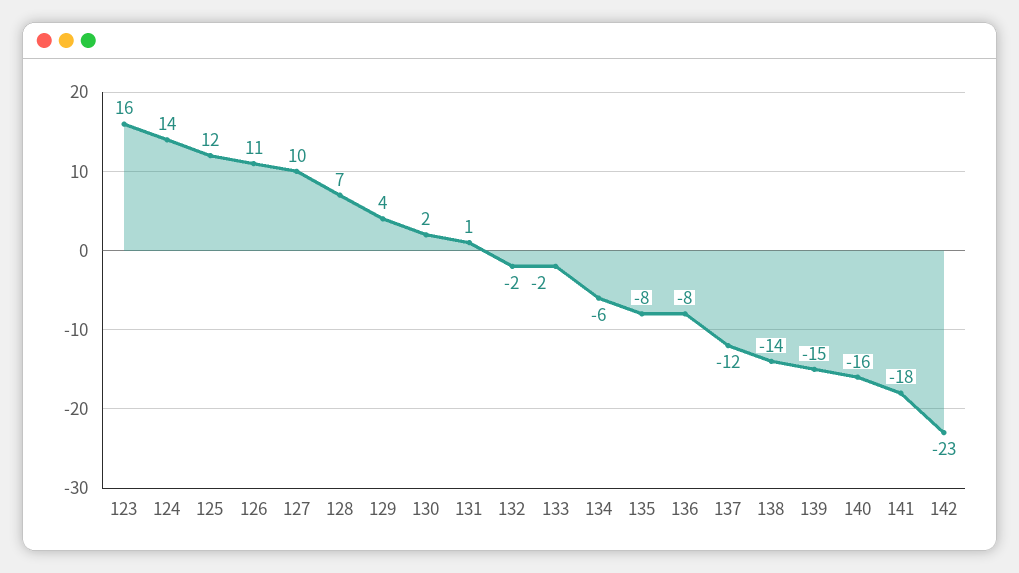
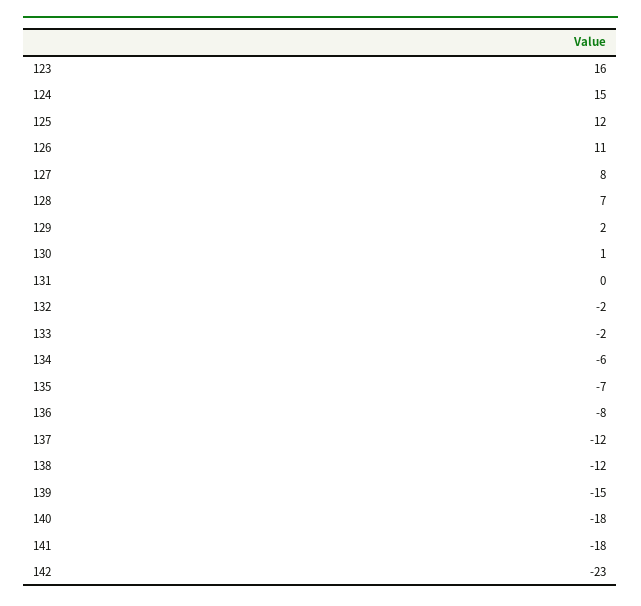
  {
    "123": 16,
-   "124": 14,
+   "124": 15,
    "125": 12,
    "126": 11,
-   "127": 10,
+   "127": 8,
    "128": 7,
-   "129": 4,
+   "129": 2,
-   "130": 2,
+   "130": 1,
-   "131": 1,
+   "131": 0,
    "132": -2,
    "133": -2,
    "134": -6,
-   "135": -8,
+   "135": -7,
    "136": -8,
    "137": -12,
-   "138": -14,
+   "138": -12,
    "139": -15,
-   "140": -16,
+   "140": -18,
    "141": -18,
    "142": -23
  }

